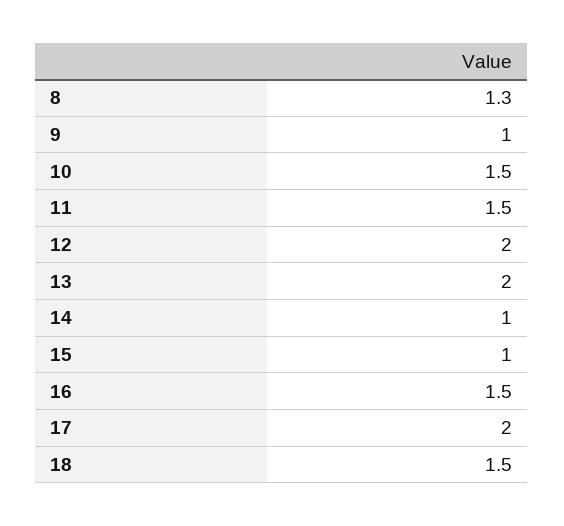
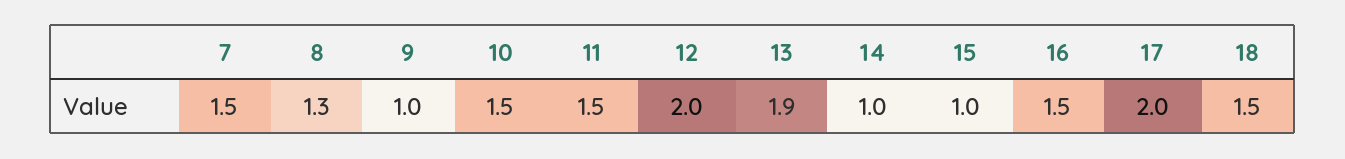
  {
    "8": 1.3,
    "9": 1,
    "10": 1.5,
    "11": 1.5,
    "12": 2,
-   "13": 2,
+   "13": 1.9,
    "14": 1,
    "15": 1,
    "16": 1.5,
    "17": 2,
-   "18": 1.5
+   "18": 1.5,
+   "7": 1.5
  }

